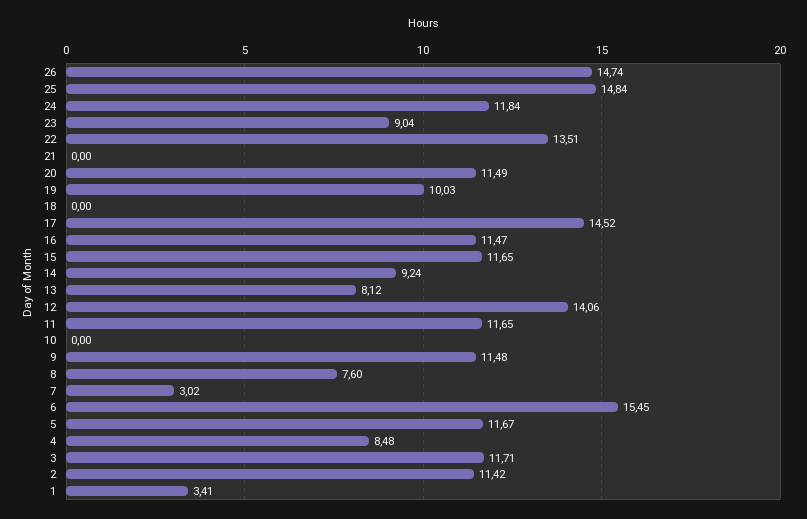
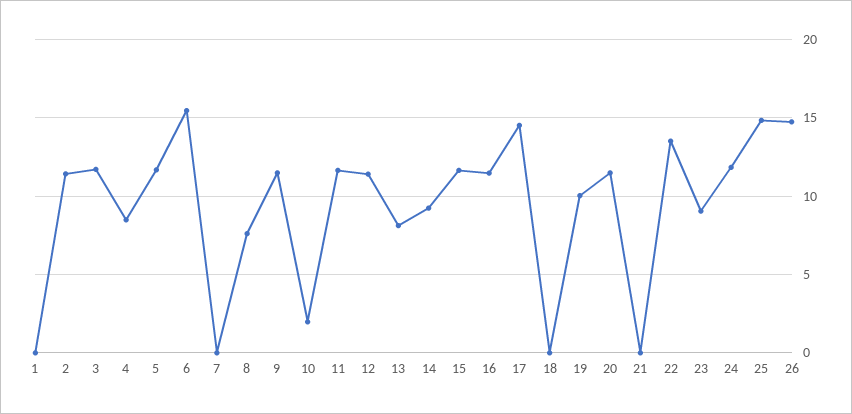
  {
    "26": 14.74,
    "25": 14.84,
    "24": 11.84,
    "23": 9.04,
    "22": 13.51,
    "21": 0,
    "20": 11.49,
    "19": 10.03,
    "18": 0,
    "17": 14.52,
    "16": 11.47,
    "15": 11.65,
    "14": 9.24,
    "13": 8.12,
-   "12": 14.06,
+   "12": 11.5,
    "11": 11.65,
-   "10": 0,
+   "10": 2,
    "9": 11.48,
    "8": 7.6,
-   "7": 3.02,
+   "7": 0,
    "6": 15.45,
    "5": 11.67,
    "4": 8.48,
    "3": 11.71,
    "2": 11.42,
-   "1": 3.41
+   "1": 0
  }

